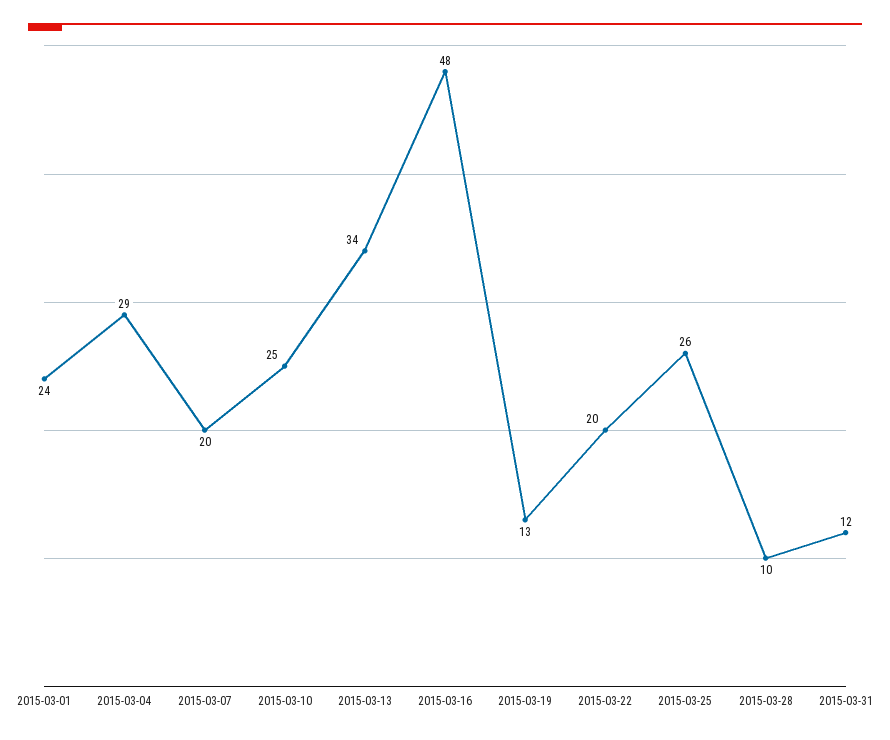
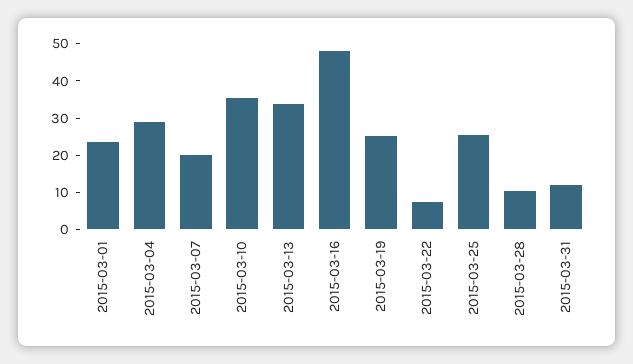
  {
    "2015-03-01": 24,
    "2015-03-04": 29,
    "2015-03-07": 20,
-   "2015-03-10": 25,
+   "2015-03-10": 35,
    "2015-03-13": 34,
    "2015-03-16": 48,
-   "2015-03-19": 13,
+   "2015-03-19": 25,
-   "2015-03-22": 20,
+   "2015-03-22": 7.5,
    "2015-03-25": 26,
    "2015-03-28": 10,
    "2015-03-31": 12
  }

